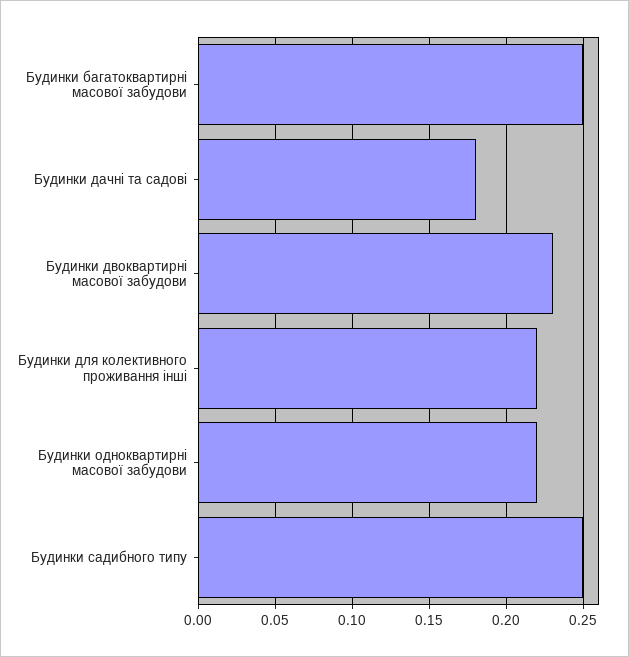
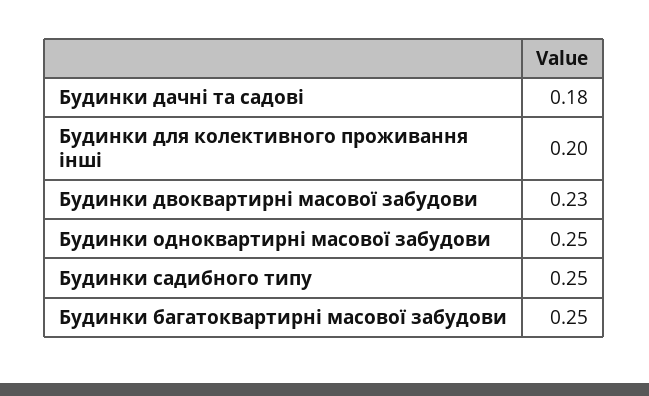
  {
    "Будинки багатоквартирні масової забудови": 0.25,
    "Будинки дачні та садові": 0.18,
    "Будинки двоквартирні масової забудови": 0.23,
-   "Будинки для колективного проживання інші": 0.22,
+   "Будинки для колективного проживання інші": 0.2,
-   "Будинки одноквартирні масової забудови": 0.22,
+   "Будинки одноквартирні масової забудови": 0.25,
    "Будинки садибного типу": 0.25
  }

